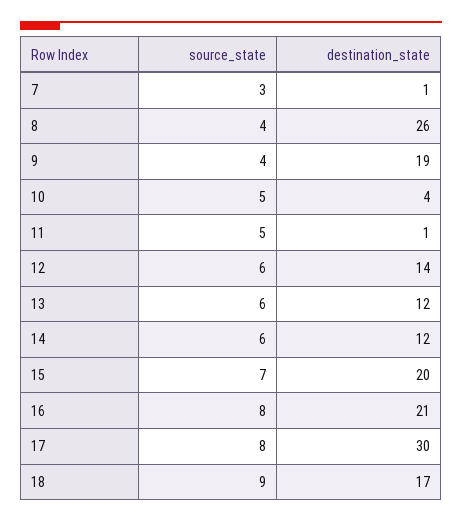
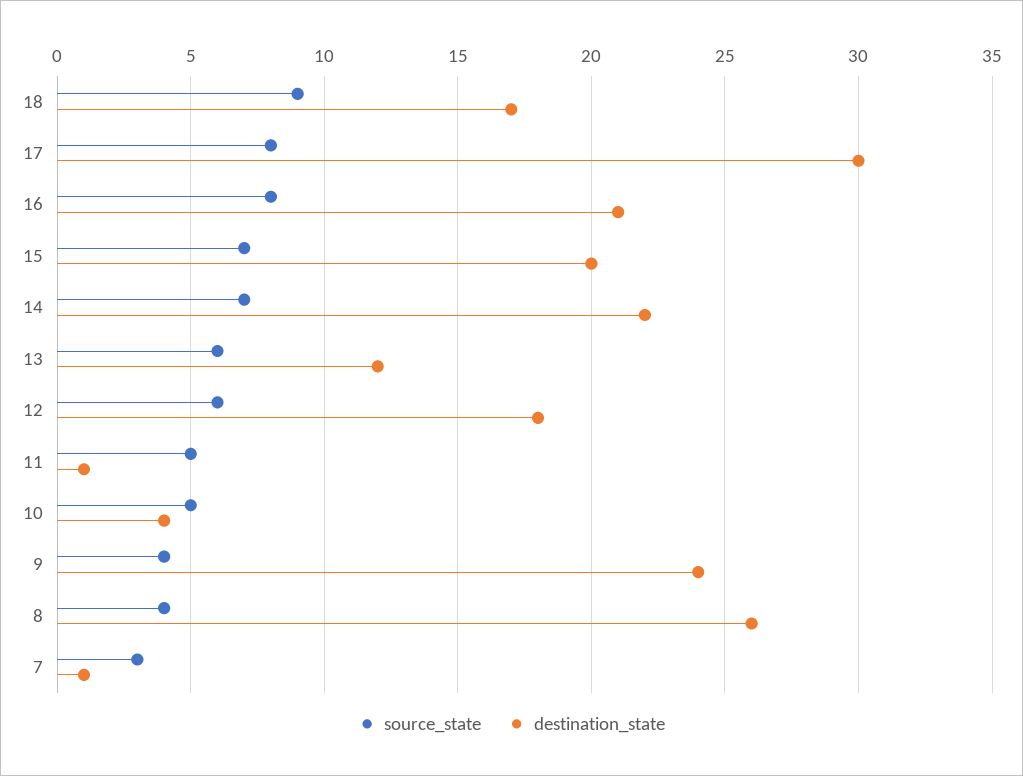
  {
    "source_state": {
      "7": 3,
      "8": 4,
      "9": 4,
      "10": 5,
      "11": 5,
      "12": 6,
      "13": 6,
-     "14": 6,
+     "14": 7,
      "15": 7,
      "16": 8,
      "17": 8,
      "18": 9
    },
    "destination_state": {
      "7": 1,
      "8": 26,
-     "9": 19,
+     "9": 24,
      "10": 4,
      "11": 1,
-     "12": 14,
+     "12": 18,
      "13": 12,
-     "14": 12,
+     "14": 22,
      "15": 20,
      "16": 21,
      "17": 30,
      "18": 17
    }
  }

